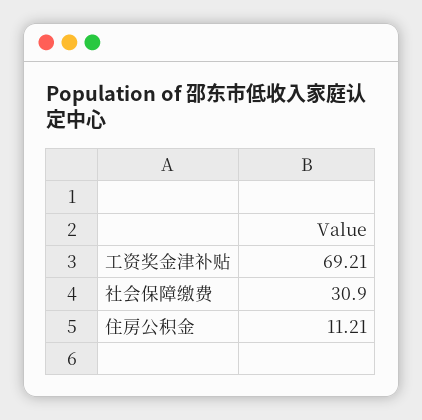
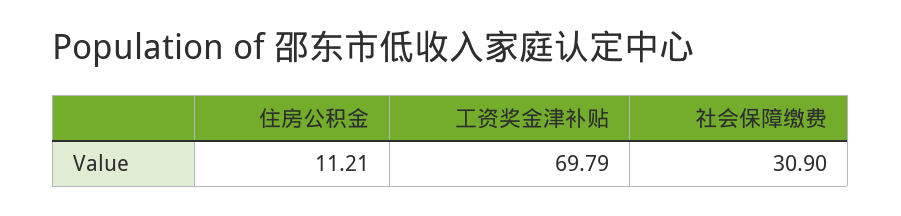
  {
-   "工资奖金津补贴": 69.21,
+   "工资奖金津补贴": 69.79,
    "社会保障缴费": 30.9,
    "住房公积金": 11.21
  }

